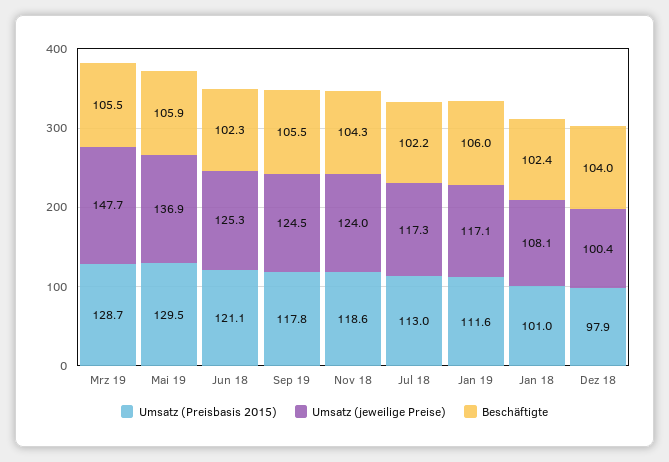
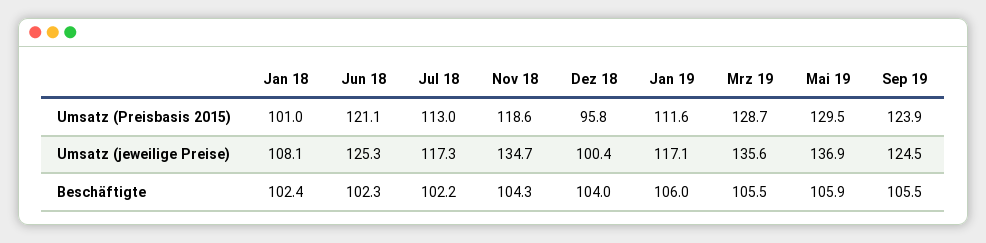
  {
    "Umsatz (Preisbasis 2015)": {
      "Mrz 19": 128.7,
      "Mai 19": 129.5,
      "Jun 18": 121.1,
-     "Sep 19": 117.8,
+     "Sep 19": 123.9,
      "Nov 18": 118.6,
      "Jul 18": 113,
      "Jan 19": 111.6,
      "Jan 18": 101,
-     "Dez 18": 97.9
+     "Dez 18": 95.8
    },
    "Umsatz (jeweilige Preise)": {
-     "Mrz 19": 147.7,
+     "Mrz 19": 135.6,
      "Mai 19": 136.9,
      "Jun 18": 125.3,
      "Sep 19": 124.5,
-     "Nov 18": 124,
+     "Nov 18": 134.7,
      "Jul 18": 117.3,
      "Jan 19": 117.1,
      "Jan 18": 108.1,
      "Dez 18": 100.4
    },
    "Beschäftigte": {
      "Mrz 19": 105.5,
      "Mai 19": 105.9,
      "Jun 18": 102.3,
      "Sep 19": 105.5,
      "Nov 18": 104.3,
      "Jul 18": 102.2,
      "Jan 19": 106,
      "Jan 18": 102.4,
      "Dez 18": 104
    }
  }

